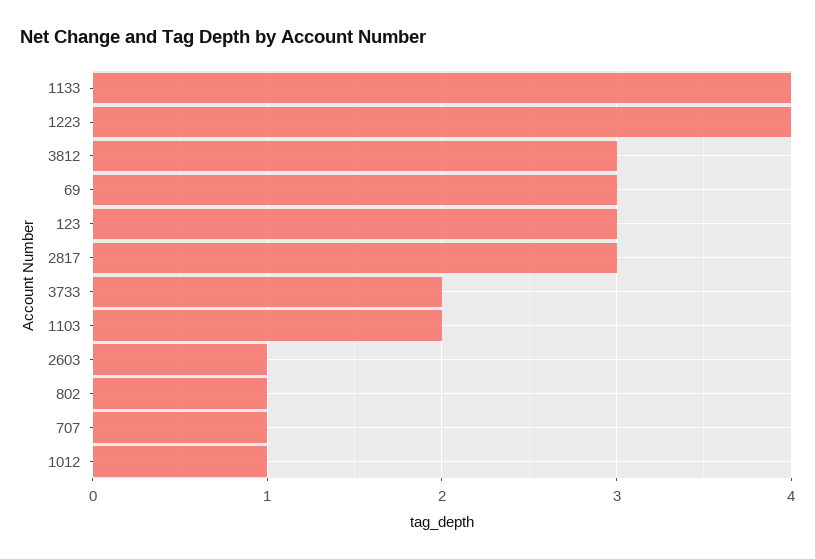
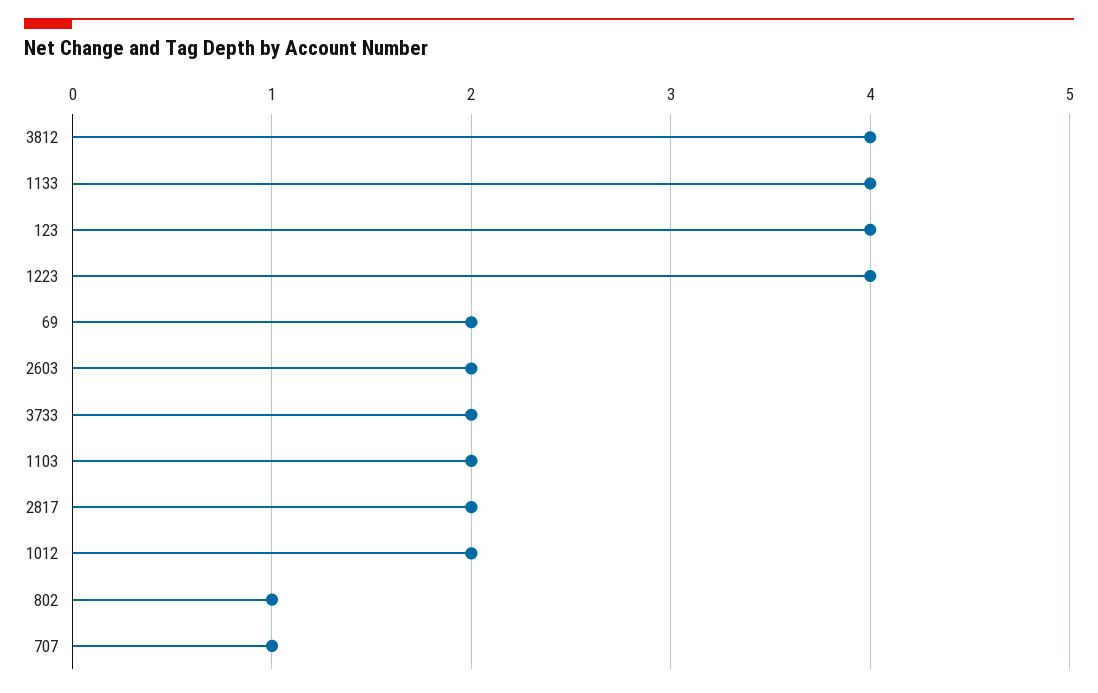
  {
    "1133": 4,
    "1223": 4,
-   "3812": 3,
+   "3812": 4,
-   "69": 3,
+   "69": 2,
-   "123": 3,
+   "123": 4,
-   "2817": 3,
+   "2817": 2,
    "3733": 2,
    "1103": 2,
-   "2603": 1,
+   "2603": 2,
    "802": 1,
    "707": 1,
-   "1012": 1
+   "1012": 2
  }

